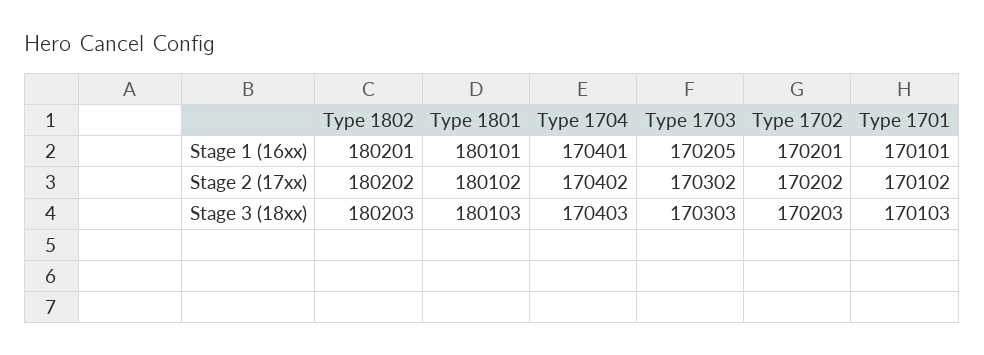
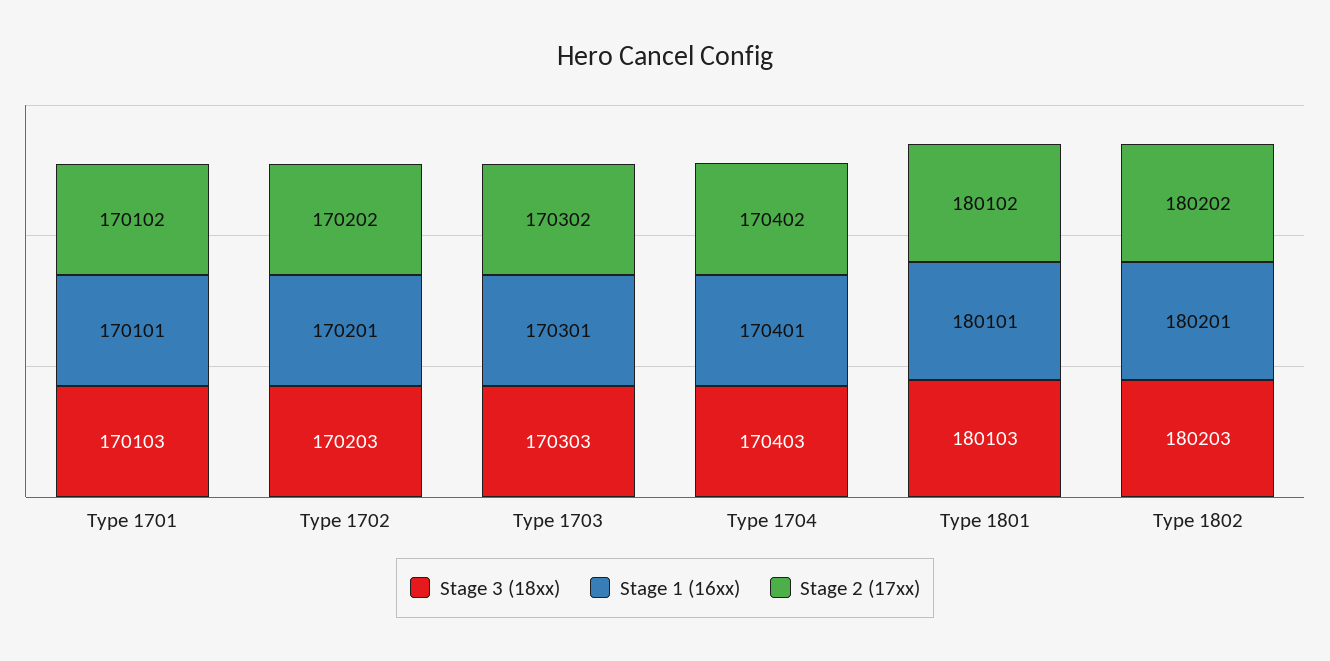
  {
    "Stage 1 (16xx)": {
      "Type 1802": 180201,
      "Type 1801": 180101,
      "Type 1704": 170401,
-     "Type 1703": 170205,
+     "Type 1703": 170301,
      "Type 1702": 170201,
      "Type 1701": 170101
    },
    "Stage 2 (17xx)": {
      "Type 1802": 180202,
      "Type 1801": 180102,
      "Type 1704": 170402,
      "Type 1703": 170302,
      "Type 1702": 170202,
      "Type 1701": 170102
    },
    "Stage 3 (18xx)": {
      "Type 1802": 180203,
      "Type 1801": 180103,
      "Type 1704": 170403,
      "Type 1703": 170303,
      "Type 1702": 170203,
      "Type 1701": 170103
    }
  }

